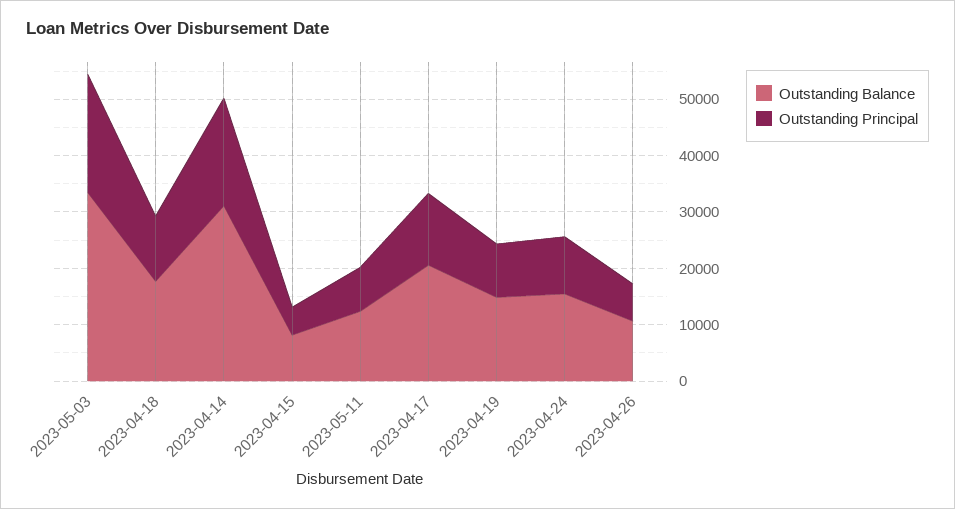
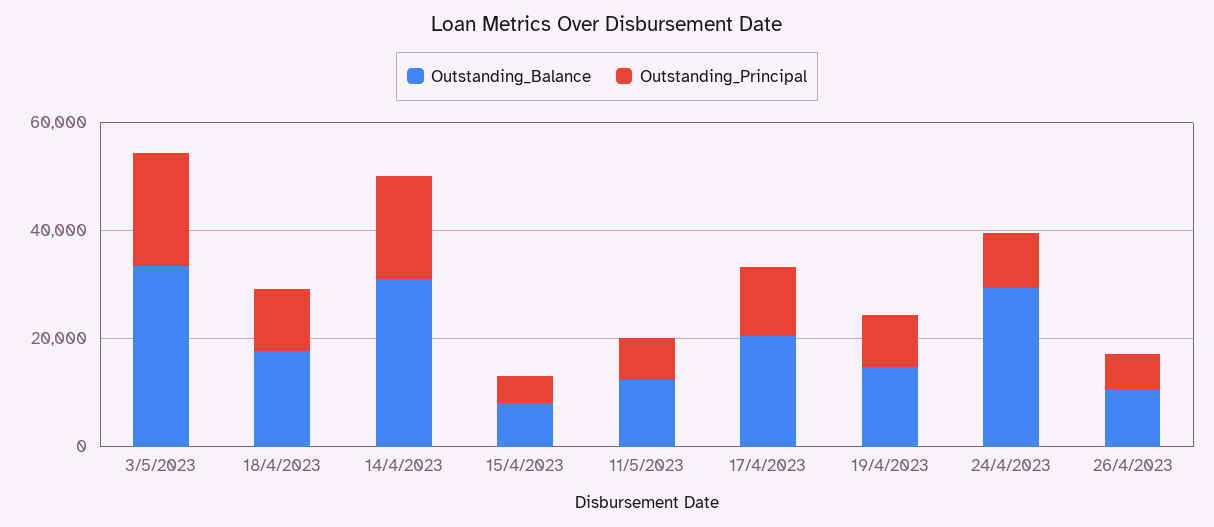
  {
    "Outstanding Balance": {
      "2023-05-03": 34000,
      "2023-04-18": 18000,
      "2023-04-14": 32000,
      "2023-04-15": 8000,
      "2023-05-11": 12000,
      "2023-04-17": 20000,
      "2023-04-19": 14000,
-     "2023-04-24": 16000,
+     "2023-04-24": 30000,
      "2023-04-26": 10000
    },
    "Outstanding Principal": {
      "2023-05-03": 20000,
      "2023-04-18": 12000,
      "2023-04-14": 20000,
      "2023-04-15": 4000,
      "2023-05-11": 8000,
      "2023-04-17": 12000,
      "2023-04-19": 10000,
      "2023-04-24": 10000,
      "2023-04-26": 6000
    }
  }

